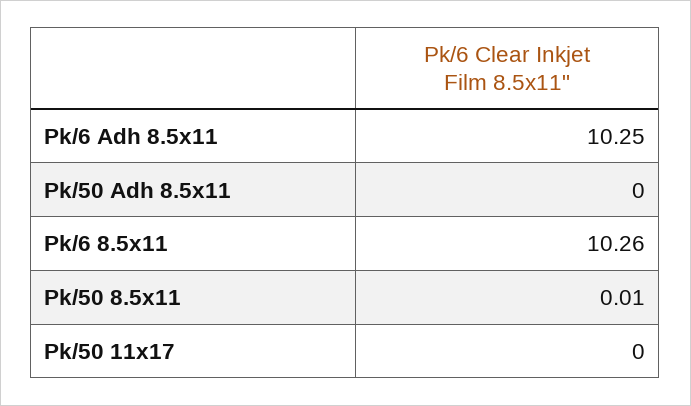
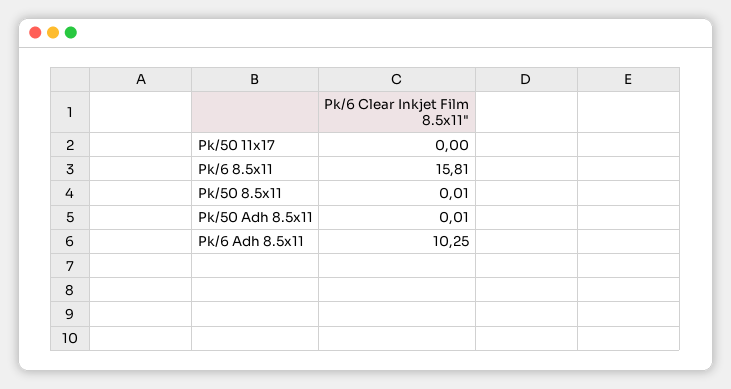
  {
    "Pk/6 Adh 8.5x11": 10.25,
-   "Pk/50 Adh 8.5x11": 0,
+   "Pk/50 Adh 8.5x11": 0.01,
-   "Pk/6 8.5x11": 10.26,
+   "Pk/6 8.5x11": 15.81,
    "Pk/50 8.5x11": 0.01,
    "Pk/50 11x17": 0
  }

